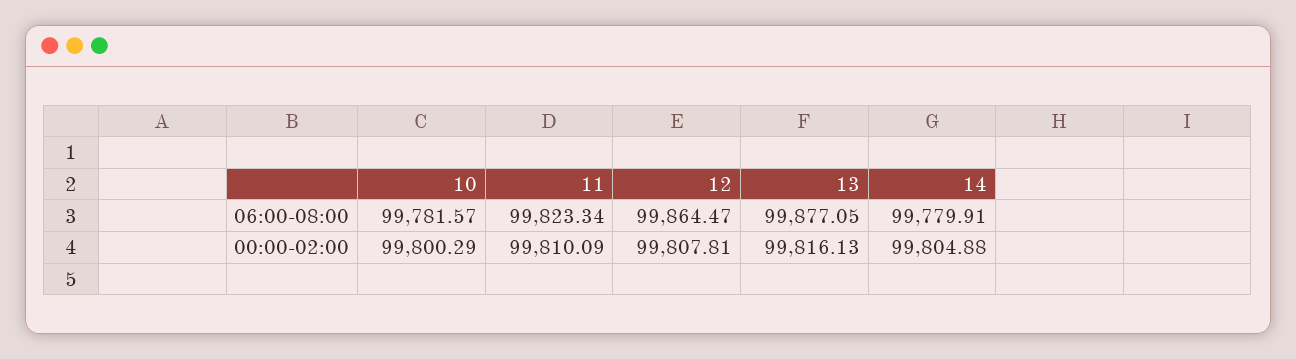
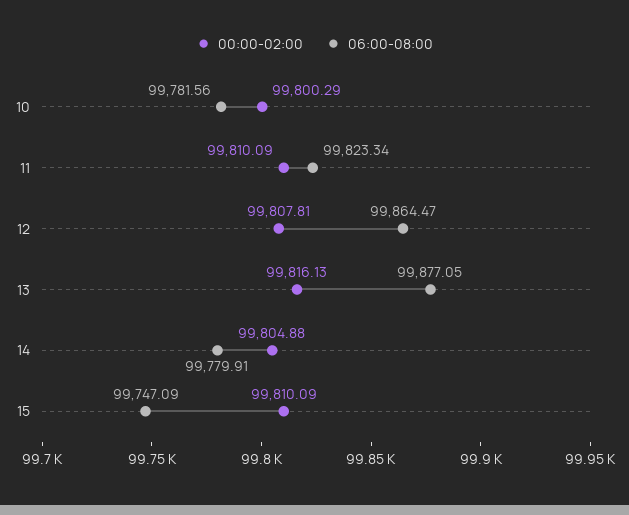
  {
    "06:00-08:00": {
-     "10": 99781.57,
+     "10": 99781.56,
      "11": 99823.34,
      "12": 99864.47,
      "13": 99877.05,
-     "14": 99779.91
+     "14": 99779.91,
+     "15": 99747.09
    },
    "00:00-02:00": {
      "10": 99800.29,
      "11": 99810.09,
      "12": 99807.81,
      "13": 99816.13,
-     "14": 99804.88
+     "14": 99804.88,
+     "15": 99810.09
    }
  }

